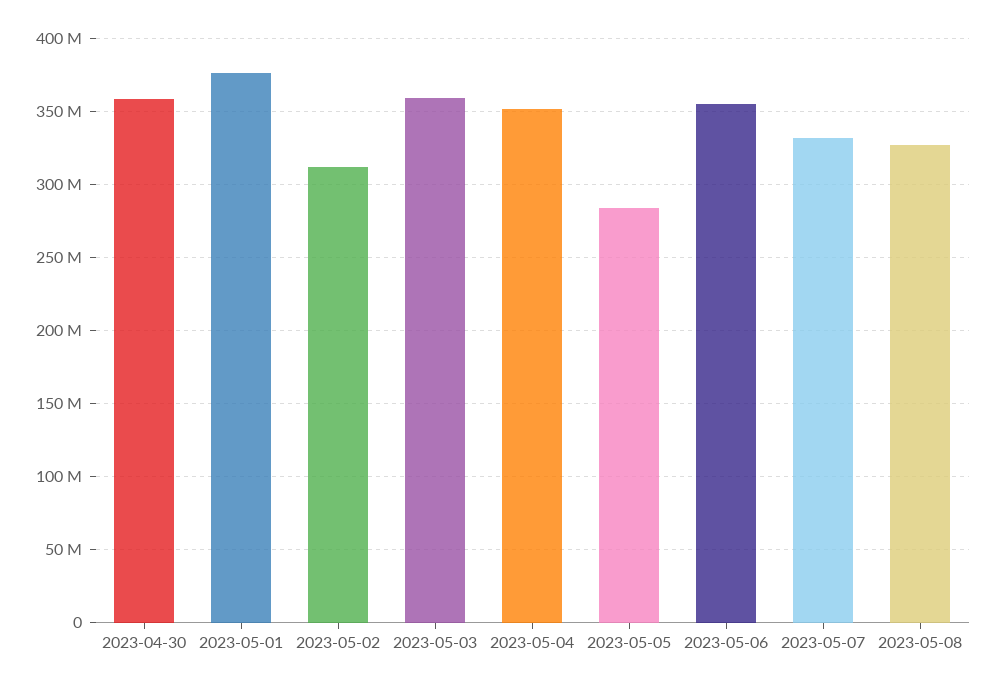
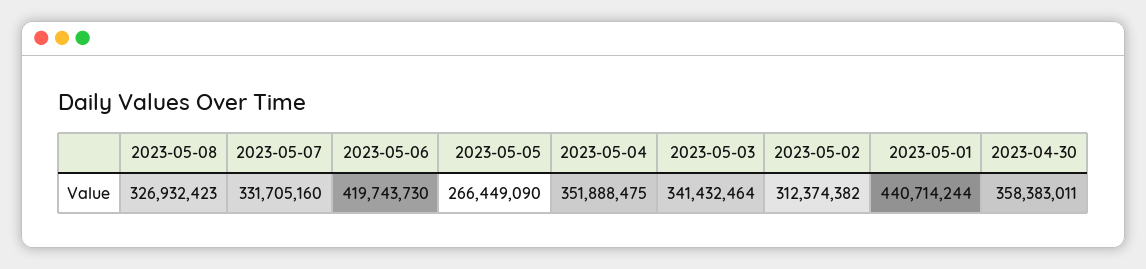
  {
    "2023-04-30": 358383011,
-   "2023-05-01": 375000000,
+   "2023-05-01": 440714244,
    "2023-05-02": 312374382,
-   "2023-05-03": 360000000,
+   "2023-05-03": 341432464,
    "2023-05-04": 351888475,
-   "2023-05-05": 285000000,
+   "2023-05-05": 266449090,
-   "2023-05-06": 355000000,
+   "2023-05-06": 419743730,
    "2023-05-07": 331705160,
    "2023-05-08": 326932423
  }

